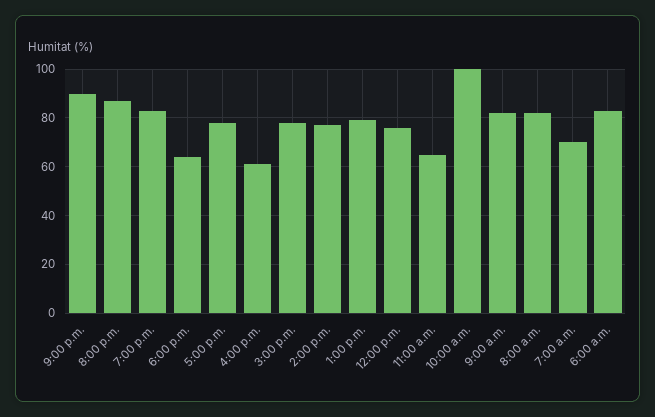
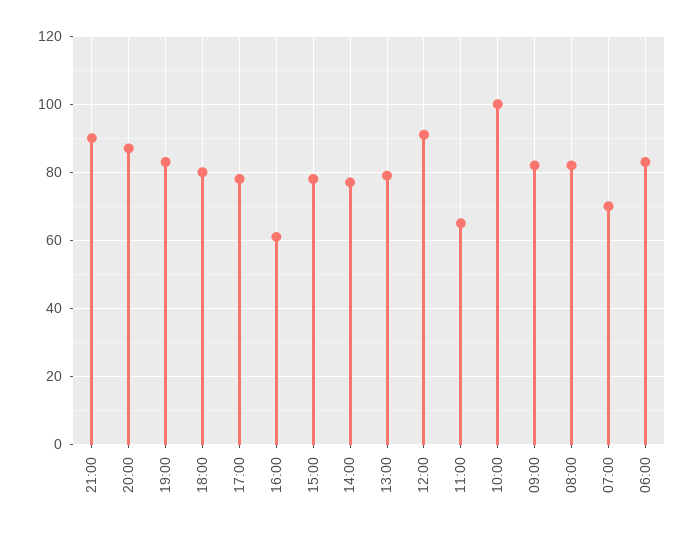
  {
    "9:00 p.m.": 90,
    "8:00 p.m.": 85,
    "7:00 p.m.": 85,
-   "6:00 p.m.": 65,
+   "6:00 p.m.": 80,
    "5:00 p.m.": 80,
    "4:00 p.m.": 60,
    "3:00 p.m.": 80,
    "2:00 p.m.": 75,
    "1:00 p.m.": 80,
-   "12:00 p.m.": 75,
+   "12:00 p.m.": 90,
    "11:00 a.m.": 65,
    "10:00 a.m.": 100,
    "9:00 a.m.": 80,
    "8:00 a.m.": 80,
    "7:00 a.m.": 70,
    "6:00 a.m.": 85
  }

